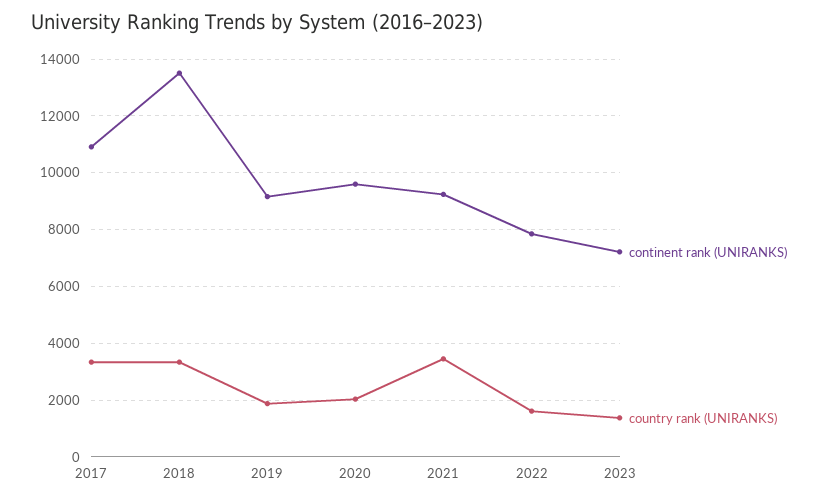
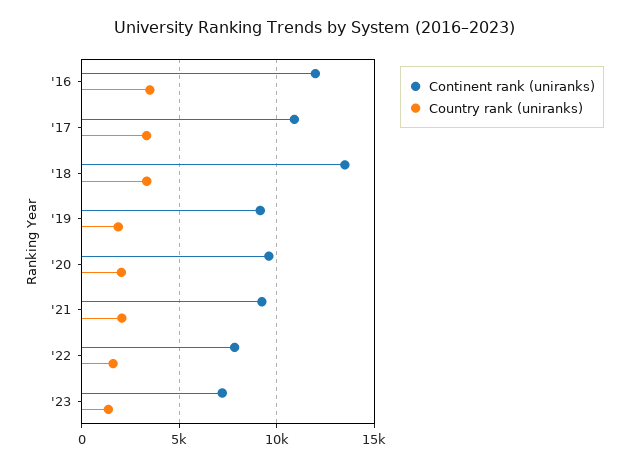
  {
    "continent rank (UNIRANKS)": {
      "2017": 11000,
      "2018": 13500,
      "2019": 9250,
      "2020": 9500,
      "2021": 9250,
      "2022": 7750,
-     "2023": 7250
+     "2023": 7250,
+     "'16": 12000
    },
    "country rank (UNIRANKS)": {
      "2017": 3250,
      "2018": 3250,
      "2019": 2000,
      "2020": 2000,
-     "2021": 3500,
+     "2021": 2000,
      "2022": 1500,
-     "2023": 1250
+     "2023": 1250,
+     "'16": 3500
    }
  }

